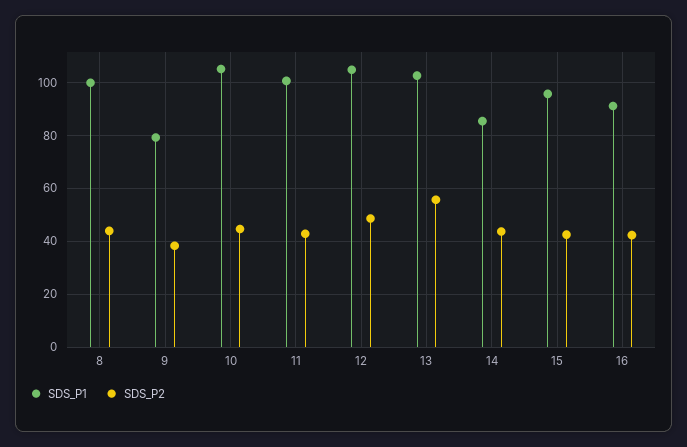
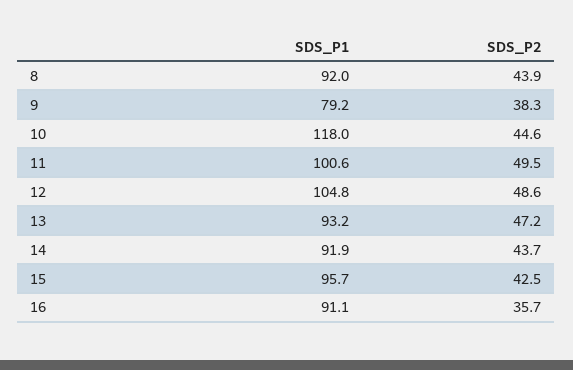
  {
    "SDS_P1": {
-     "8": 100,
+     "8": 92,
      "9": 79.2,
-     "10": 105,
+     "10": 118,
      "11": 100.6,
      "12": 104.8,
-     "13": 102.5,
+     "13": 93.2,
-     "14": 85,
+     "14": 91.9,
      "15": 95.7,
      "16": 91.1
    },
    "SDS_P2": {
      "8": 43.9,
      "9": 38.3,
      "10": 44.6,
-     "11": 42.5,
+     "11": 49.5,
      "12": 48.6,
-     "13": 55,
+     "13": 47.2,
      "14": 43.7,
      "15": 42.5,
-     "16": 42.5
+     "16": 35.7
    }
  }

